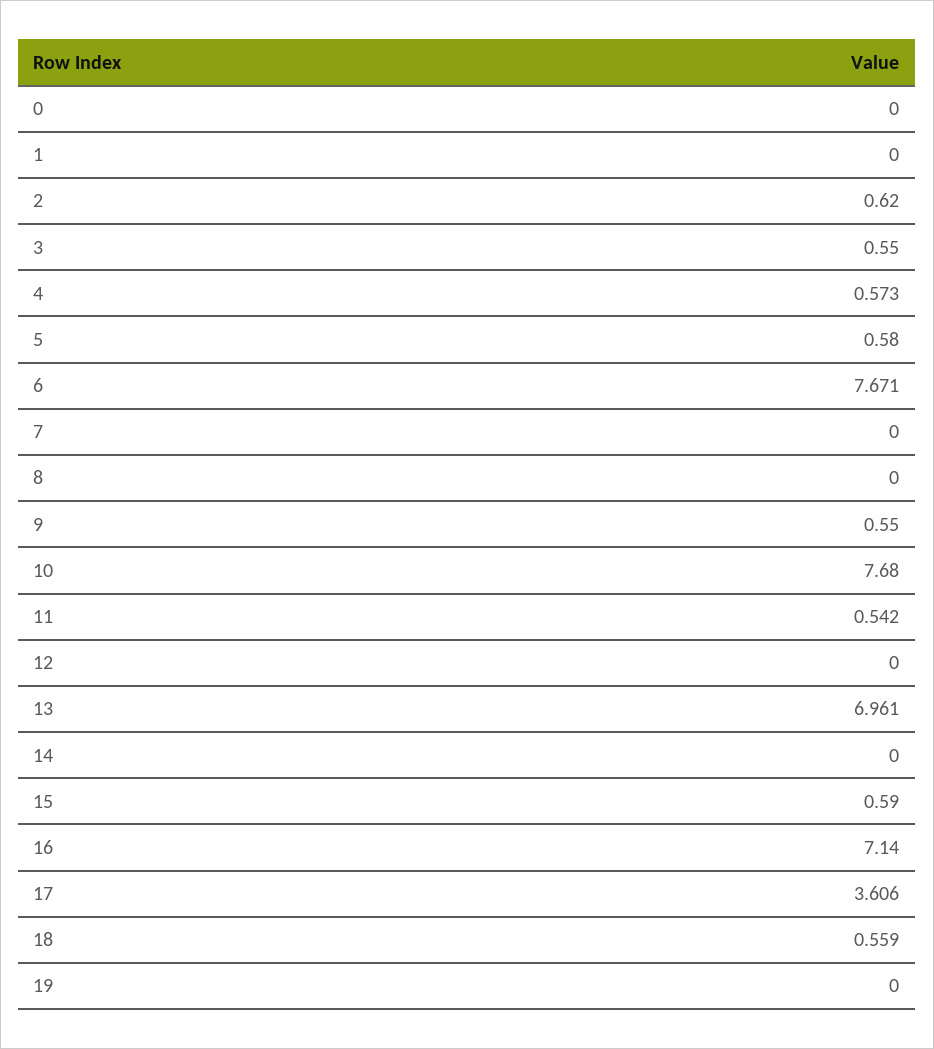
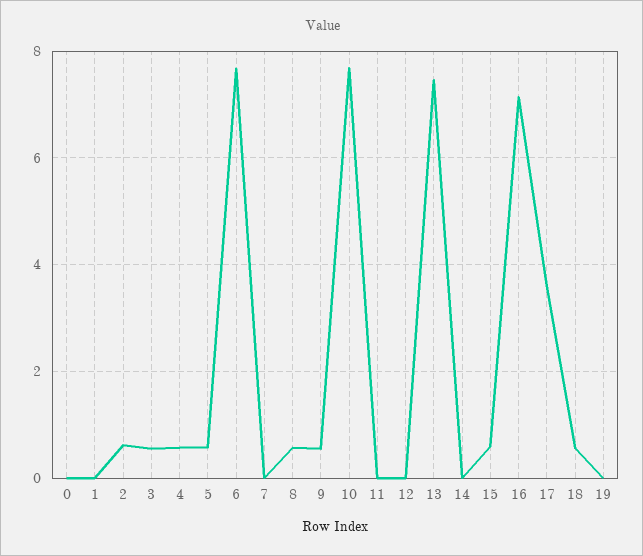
  {
    "0": 0,
    "1": 0,
    "2": 0.62,
    "3": 0.55,
    "4": 0.573,
    "5": 0.58,
    "6": 7.671,
    "7": 0,
-   "8": 0,
+   "8": 0.6,
    "9": 0.55,
    "10": 7.68,
-   "11": 0.542,
+   "11": 0,
    "12": 0,
-   "13": 6.961,
+   "13": 7.4,
    "14": 0,
    "15": 0.59,
    "16": 7.14,
    "17": 3.606,
    "18": 0.559,
    "19": 0
  }

